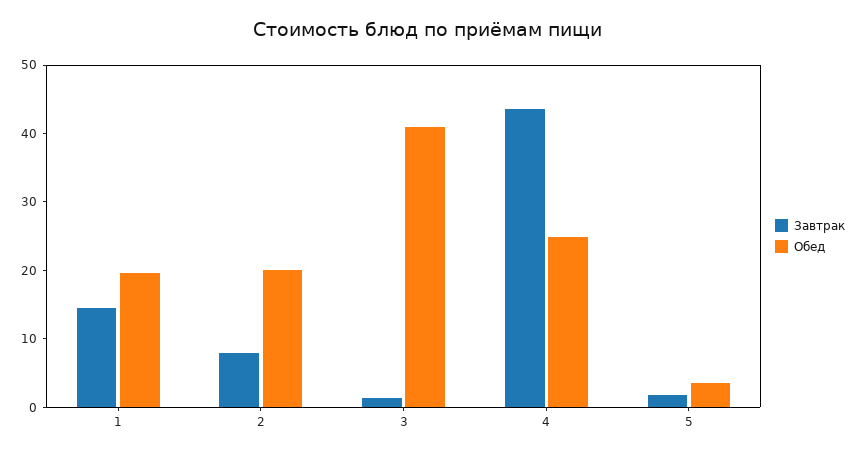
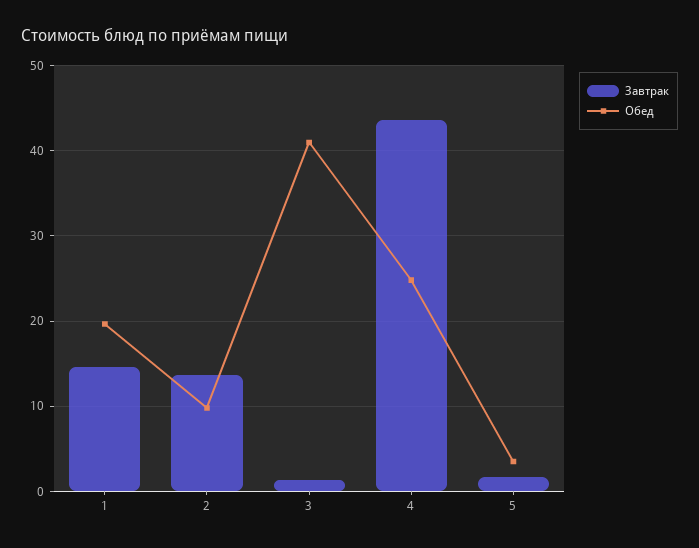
  {
    "Завтрак": {
      "1": 15,
-     "2": 8,
+     "2": 14,
      "3": 1,
      "4": 44,
      "5": 2
    },
    "Обед": {
      "1": 20,
-     "2": 20,
+     "2": 10,
      "3": 41,
      "4": 25,
      "5": 4
    }
  }

